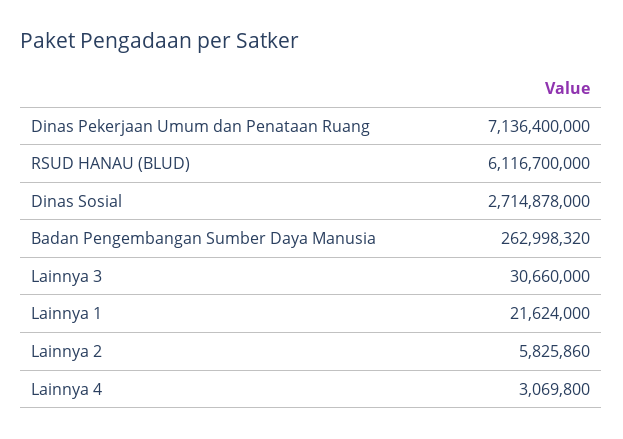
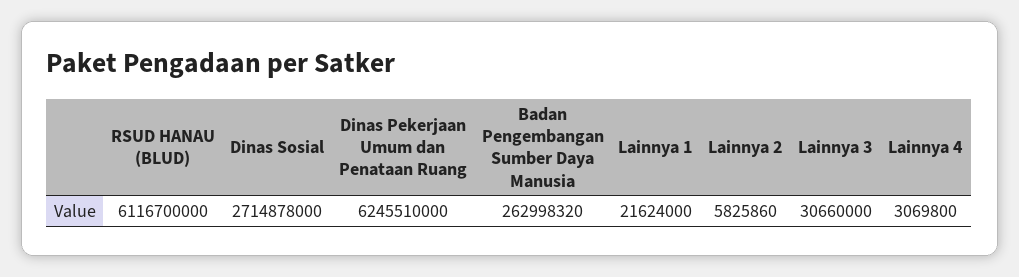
  {
-   "Dinas Pekerjaan Umum dan Penataan Ruang": 7136400000,
+   "Dinas Pekerjaan Umum dan Penataan Ruang": 6245510000,
    "RSUD HANAU (BLUD)": 6116700000,
    "Dinas Sosial": 2714878000,
    "Badan Pengembangan Sumber Daya Manusia": 262998320,
    "Lainnya 3": 30660000,
    "Lainnya 1": 21624000,
    "Lainnya 2": 5825860,
    "Lainnya 4": 3069800
  }

